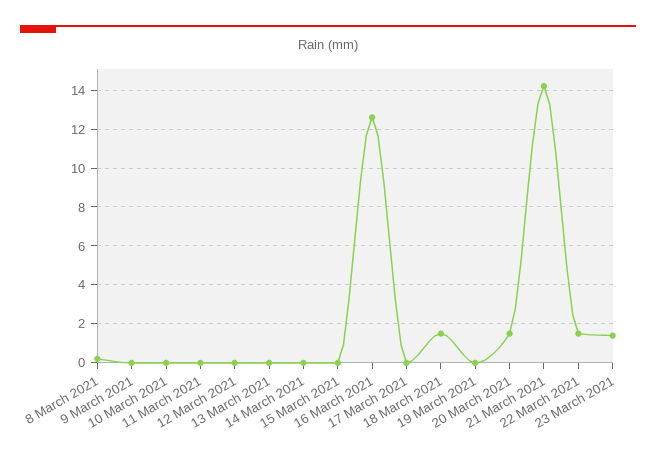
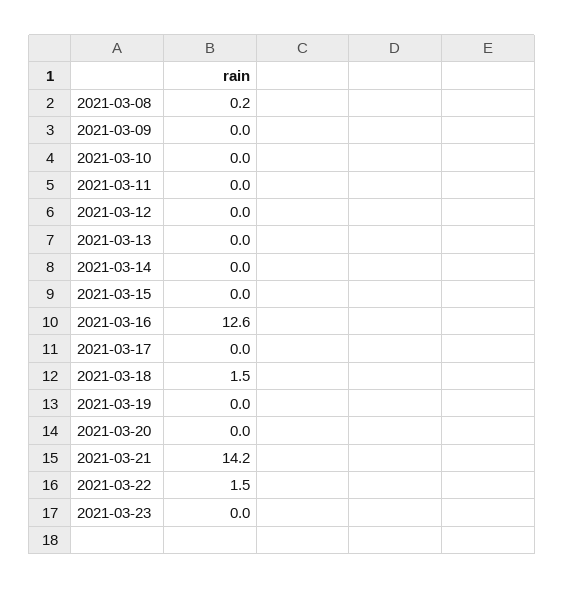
  {
    "8 March 2021": 0.2,
    "9 March 2021": 0,
    "10 March 2021": 0,
    "11 March 2021": 0,
    "12 March 2021": 0,
    "13 March 2021": 0,
    "14 March 2021": 0,
    "15 March 2021": 0,
    "16 March 2021": 12.6,
    "17 March 2021": 0,
    "18 March 2021": 1.5,
    "19 March 2021": 0,
-   "20 March 2021": 1.5,
+   "20 March 2021": 0,
    "21 March 2021": 14.2,
    "22 March 2021": 1.5,
-   "23 March 2021": 1.5
+   "23 March 2021": 0
  }

